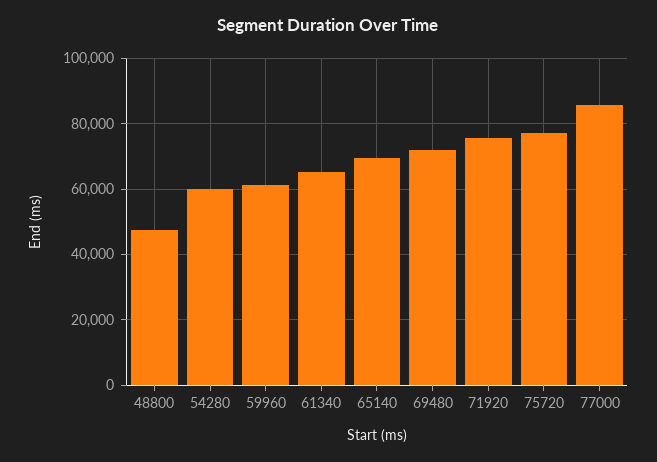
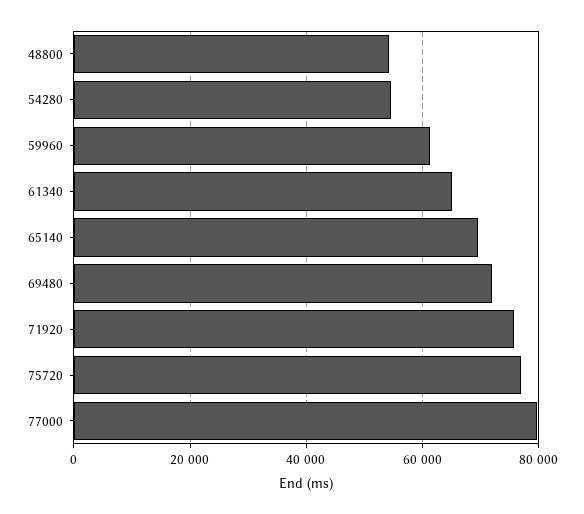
  {
-   "48800": 48000,
+   "48800": 54000,
-   "54280": 60000,
+   "54280": 54000,
    "59960": 62000,
    "61340": 66000,
    "65140": 70000,
    "69480": 72000,
    "71920": 76000,
    "75720": 78000,
-   "77000": 86000
+   "77000": 80000
  }

